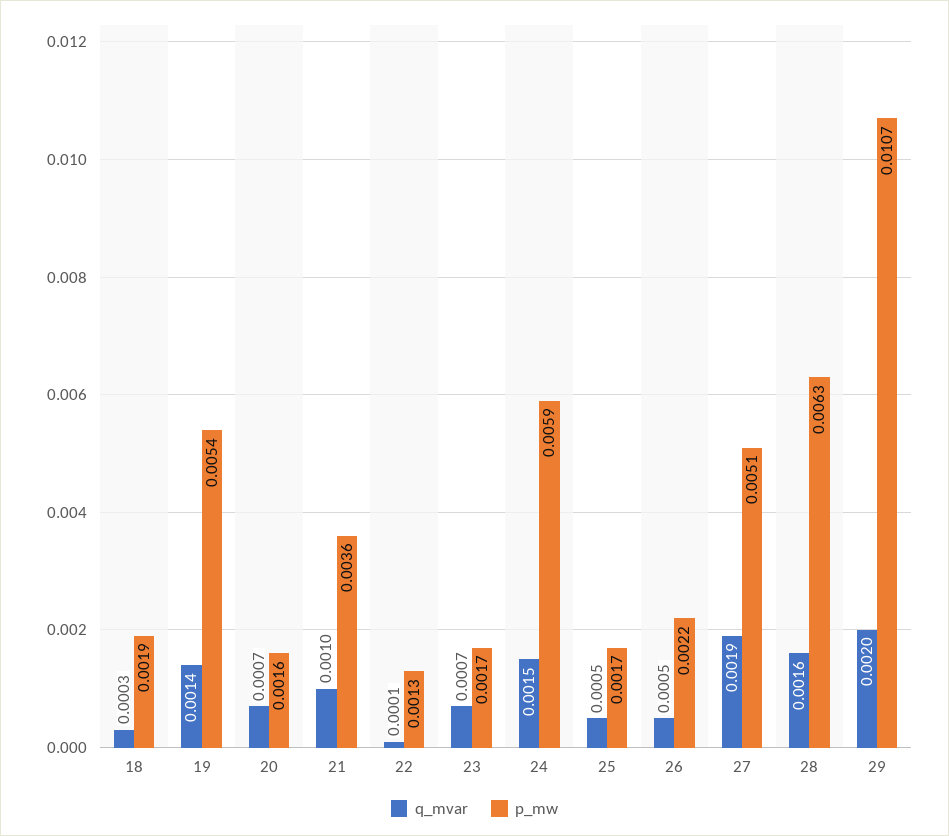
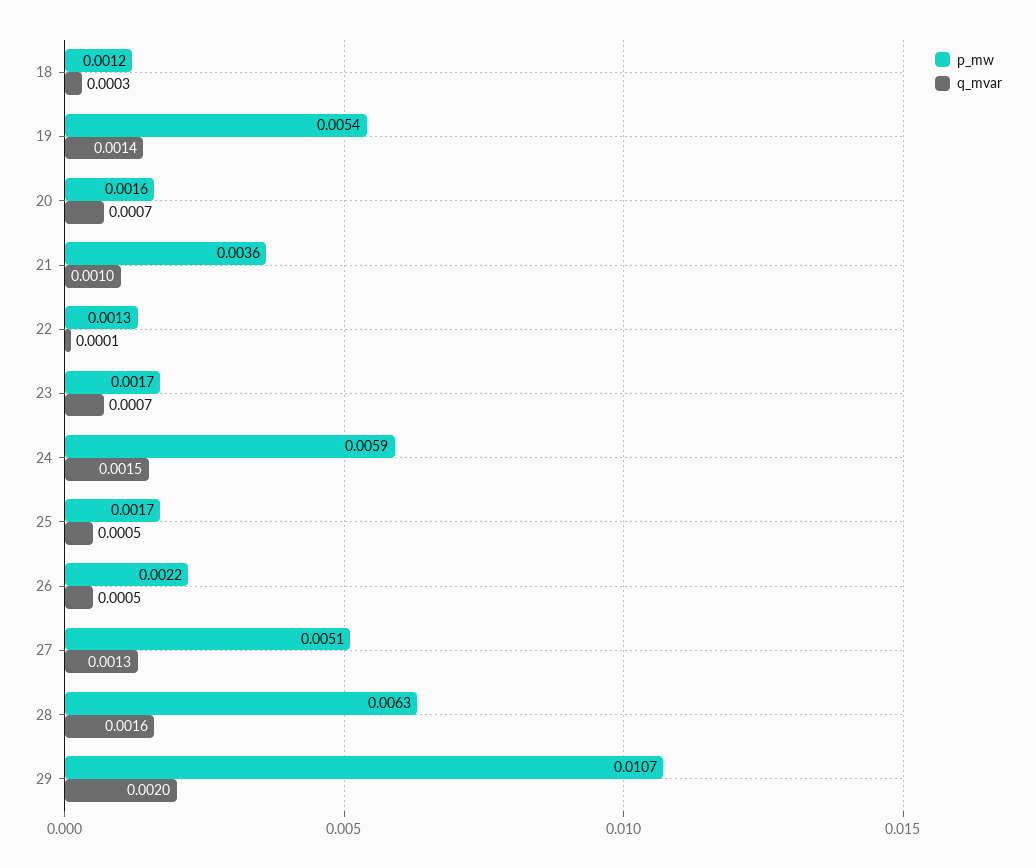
  {
    "q_mvar": {
      "18": 0.0003,
      "19": 0.0014,
      "20": 0.0007,
      "21": 0.001,
      "22": 0.0001,
      "23": 0.0007,
      "24": 0.0015,
      "25": 0.0005,
      "26": 0.0005,
-     "27": 0.0019,
+     "27": 0.0013,
      "28": 0.0016,
      "29": 0.002
    },
    "p_mw": {
-     "18": 0.0019,
+     "18": 0.0012,
      "19": 0.0054,
      "20": 0.0016,
      "21": 0.0036,
      "22": 0.0013,
      "23": 0.0017,
      "24": 0.0059,
      "25": 0.0017,
      "26": 0.0022,
      "27": 0.0051,
      "28": 0.0063,
      "29": 0.0107
    }
  }

